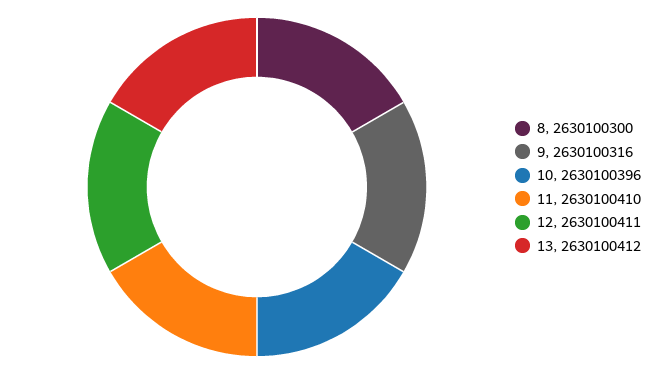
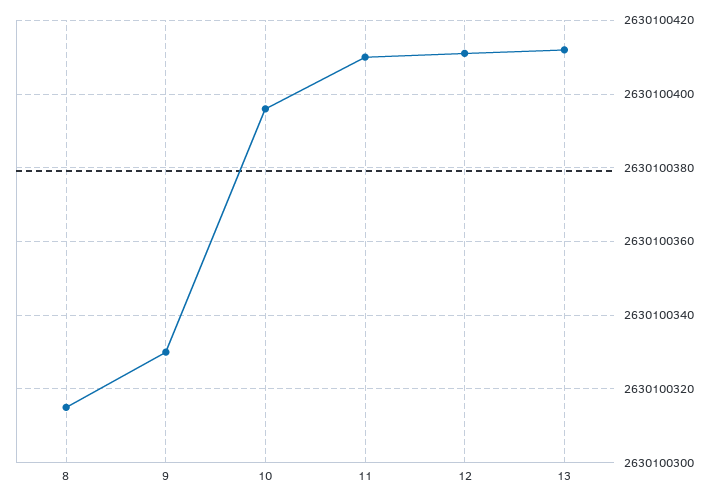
  {
-   "8": 2630100300,
+   "8": 2630100315,
-   "9": 2630100316,
+   "9": 2630100330,
    "10": 2630100396,
    "11": 2630100410,
    "12": 2630100411,
    "13": 2630100412
  }

